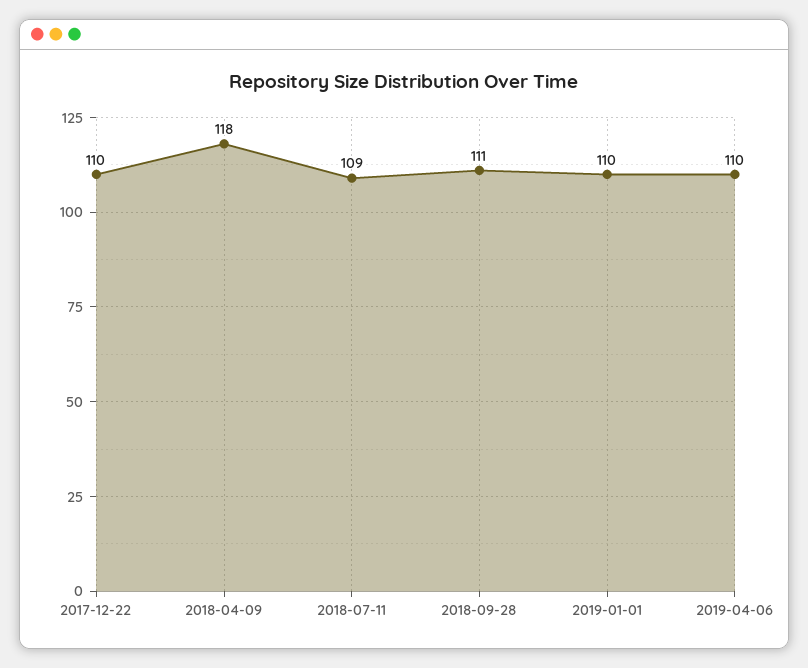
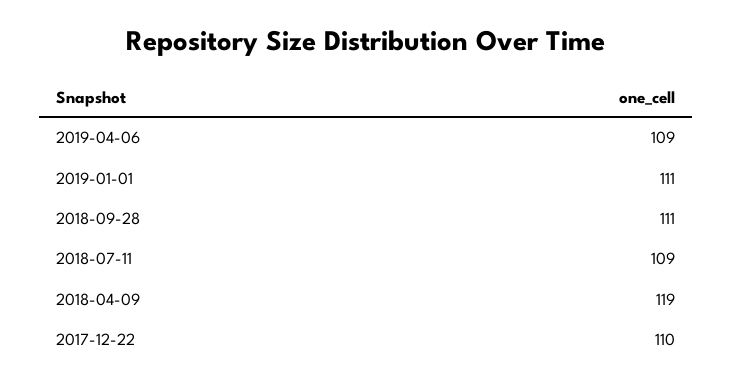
  {
    "2017-12-22": 110,
-   "2018-04-09": 118,
+   "2018-04-09": 119,
    "2018-07-11": 109,
    "2018-09-28": 111,
-   "2019-01-01": 110,
+   "2019-01-01": 111,
-   "2019-04-06": 110
+   "2019-04-06": 109
  }

